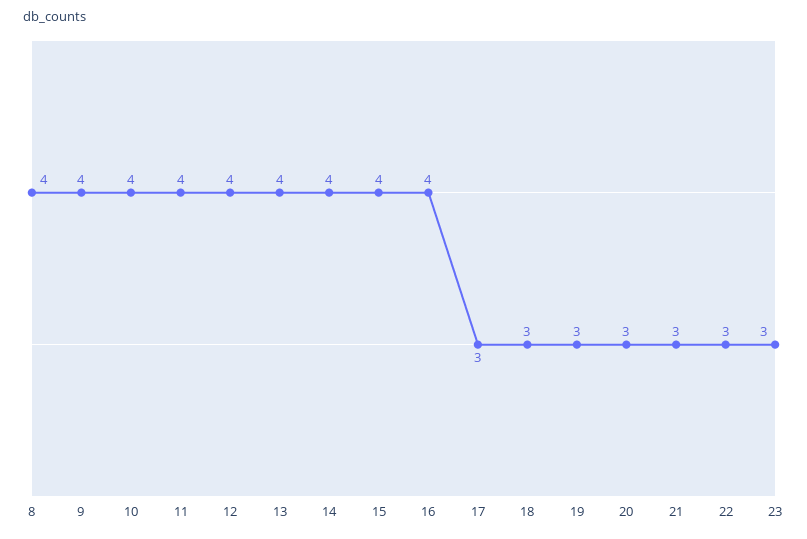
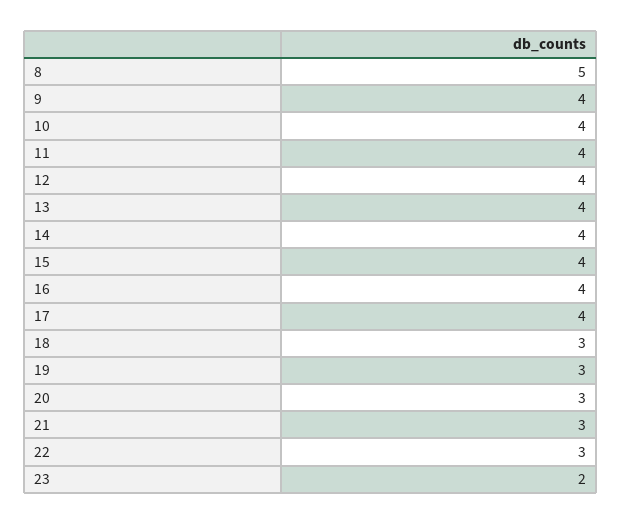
  {
-   "8": 4,
+   "8": 5,
    "9": 4,
    "10": 4,
    "11": 4,
    "12": 4,
    "13": 4,
    "14": 4,
    "15": 4,
    "16": 4,
-   "17": 3,
+   "17": 4,
    "18": 3,
    "19": 3,
    "20": 3,
    "21": 3,
    "22": 3,
-   "23": 3
+   "23": 2
  }

